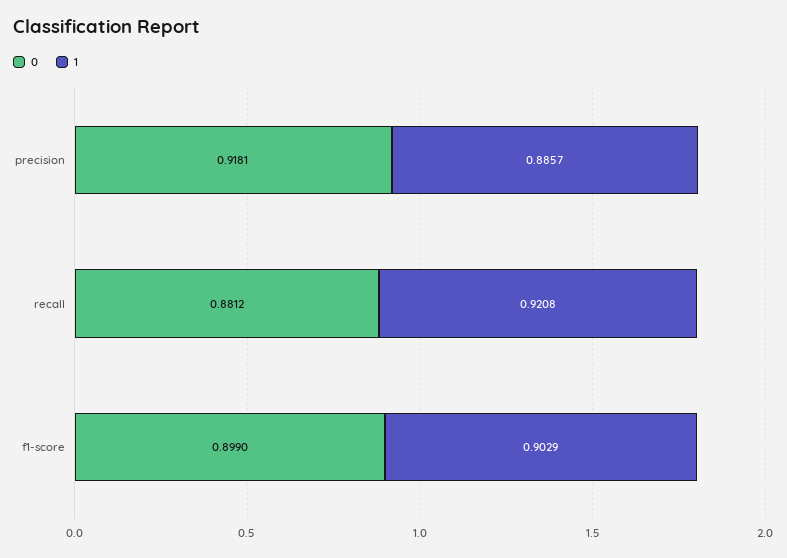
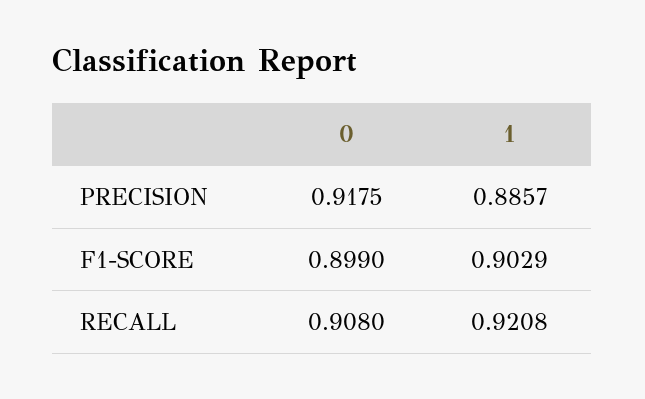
  {
    "0": {
-     "precision": 0.9181,
+     "precision": 0.9175,
-     "recall": 0.8812,
+     "recall": 0.908,
      "f1-score": 0.899
    },
    "1": {
      "precision": 0.8857,
      "recall": 0.9208,
      "f1-score": 0.9029
    }
  }

